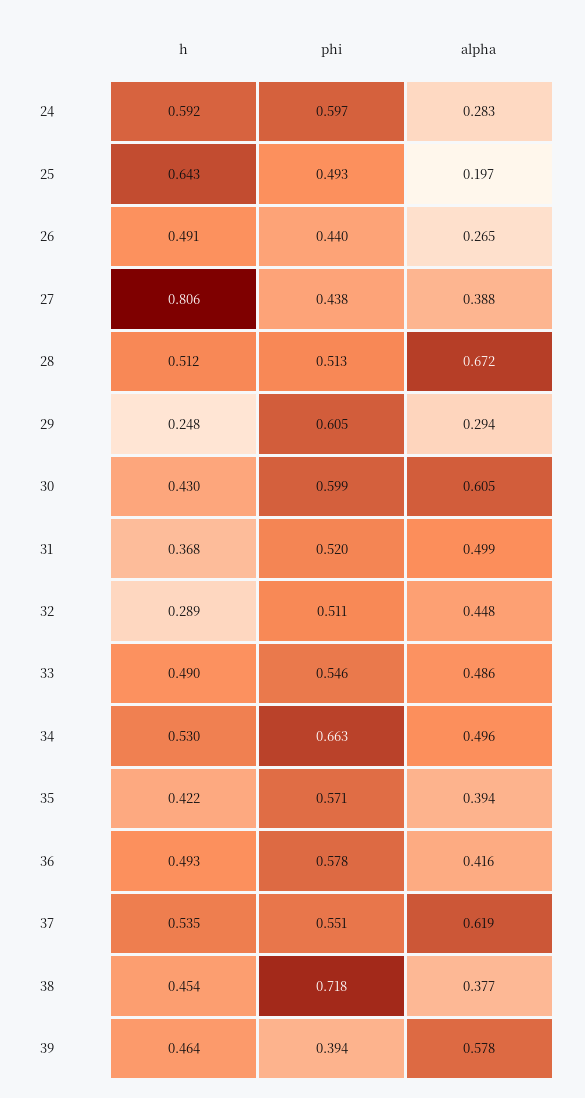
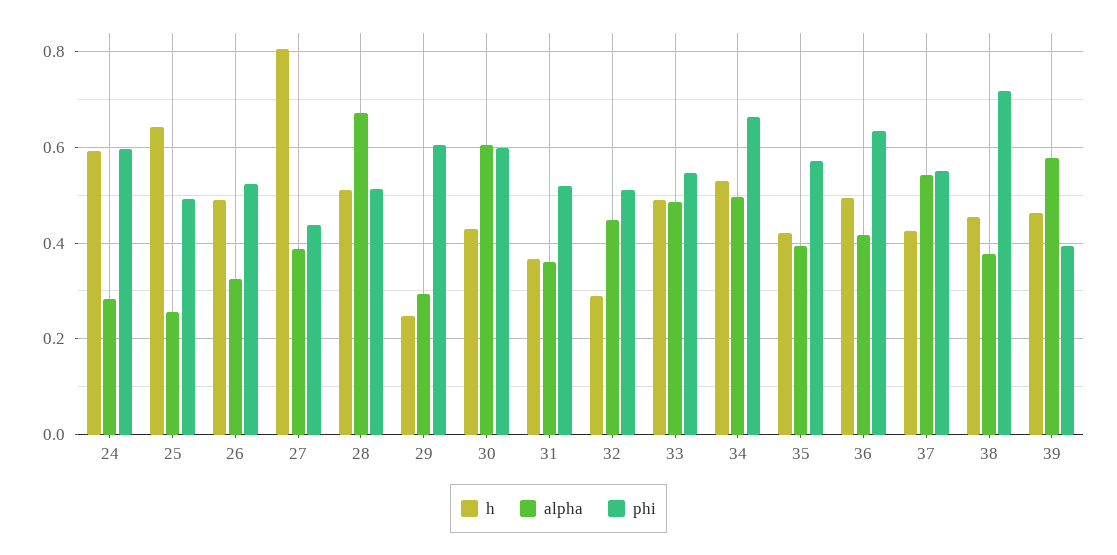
  {
    "h": {
      "24": 0.592,
      "25": 0.643,
      "26": 0.491,
      "27": 0.806,
      "28": 0.512,
      "29": 0.248,
      "30": 0.43,
      "31": 0.368,
      "32": 0.289,
      "33": 0.49,
      "34": 0.53,
      "35": 0.422,
      "36": 0.493,
-     "37": 0.535,
+     "37": 0.42,
      "38": 0.454,
      "39": 0.464
    },
    "phi": {
      "24": 0.597,
      "25": 0.493,
-     "26": 0.44,
+     "26": 0.52,
      "27": 0.438,
      "28": 0.513,
      "29": 0.605,
      "30": 0.599,
      "31": 0.52,
      "32": 0.511,
      "33": 0.546,
      "34": 0.663,
      "35": 0.571,
-     "36": 0.578,
+     "36": 0.64,
      "37": 0.551,
      "38": 0.718,
      "39": 0.394
    },
    "alpha": {
      "24": 0.283,
-     "25": 0.197,
+     "25": 0.26,
-     "26": 0.265,
+     "26": 0.32,
      "27": 0.388,
      "28": 0.672,
      "29": 0.294,
      "30": 0.605,
-     "31": 0.499,
+     "31": 0.36,
      "32": 0.448,
      "33": 0.486,
      "34": 0.496,
      "35": 0.394,
      "36": 0.416,
-     "37": 0.619,
+     "37": 0.54,
      "38": 0.377,
      "39": 0.578
    }
  }

